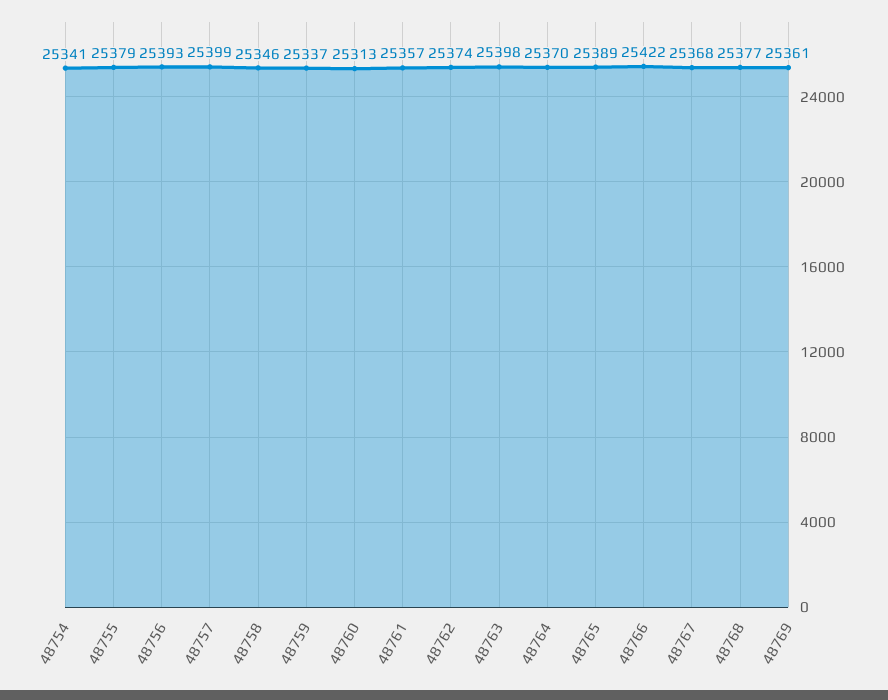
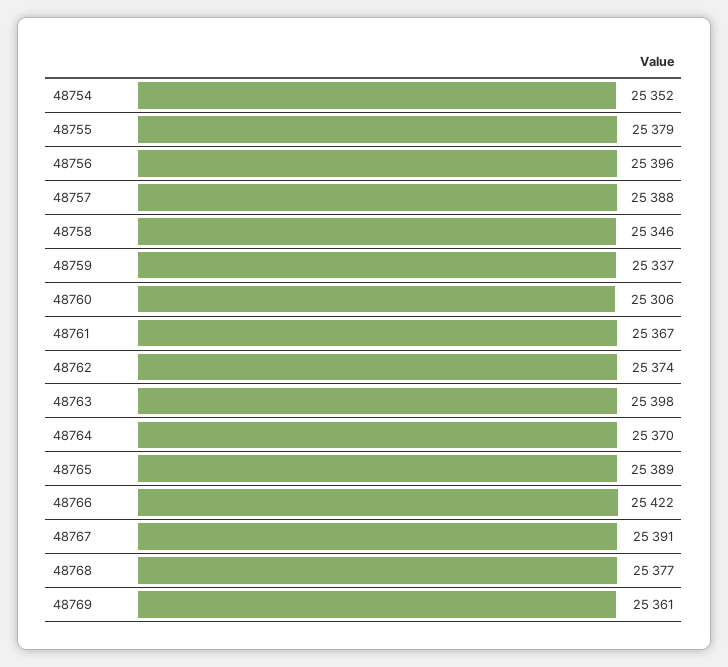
  {
-   "48754": 25341,
+   "48754": 25352,
    "48755": 25379,
-   "48756": 25393,
+   "48756": 25396,
-   "48757": 25399,
+   "48757": 25388,
    "48758": 25346,
    "48759": 25337,
-   "48760": 25313,
+   "48760": 25306,
-   "48761": 25357,
+   "48761": 25367,
    "48762": 25374,
    "48763": 25398,
    "48764": 25370,
    "48765": 25389,
    "48766": 25422,
-   "48767": 25368,
+   "48767": 25391,
    "48768": 25377,
    "48769": 25361
  }

